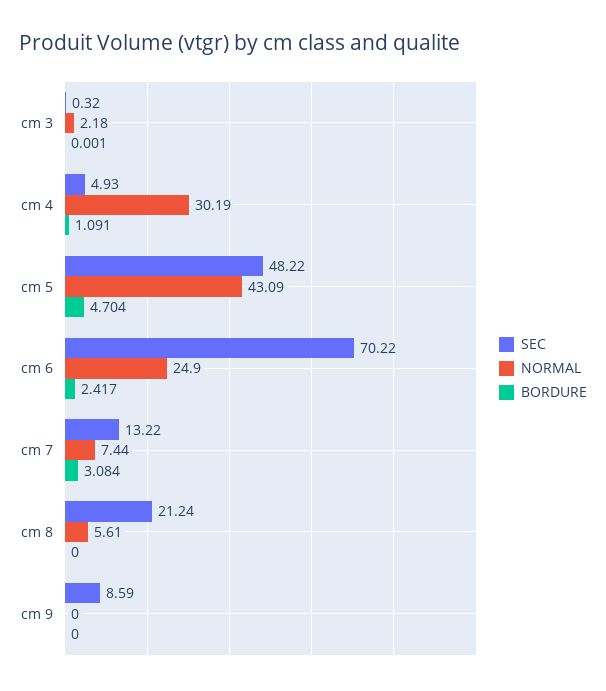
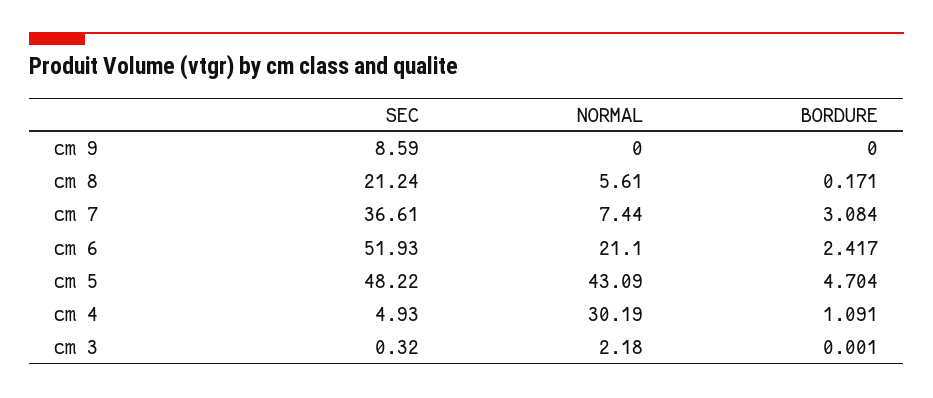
  {
    "SEC": {
      "cm 3": 0.32,
      "cm 4": 4.93,
      "cm 5": 48.22,
-     "cm 6": 70.22,
+     "cm 6": 51.93,
-     "cm 7": 13.22,
+     "cm 7": 36.61,
      "cm 8": 21.24,
      "cm 9": 8.59
    },
    "NORMAL": {
      "cm 3": 2.18,
      "cm 4": 30.19,
      "cm 5": 43.09,
-     "cm 6": 24.9,
+     "cm 6": 21.1,
      "cm 7": 7.44,
      "cm 8": 5.61,
      "cm 9": 0
    },
    "BORDURE": {
      "cm 3": 0.001,
      "cm 4": 1.091,
      "cm 5": 4.704,
      "cm 6": 2.417,
      "cm 7": 3.084,
-     "cm 8": 0,
+     "cm 8": 0.171,
      "cm 9": 0
    }
  }

